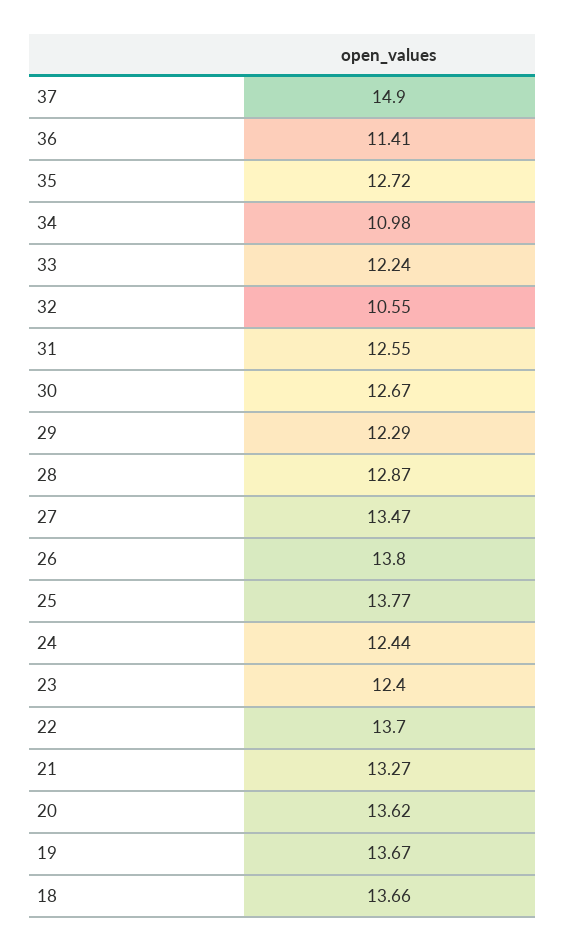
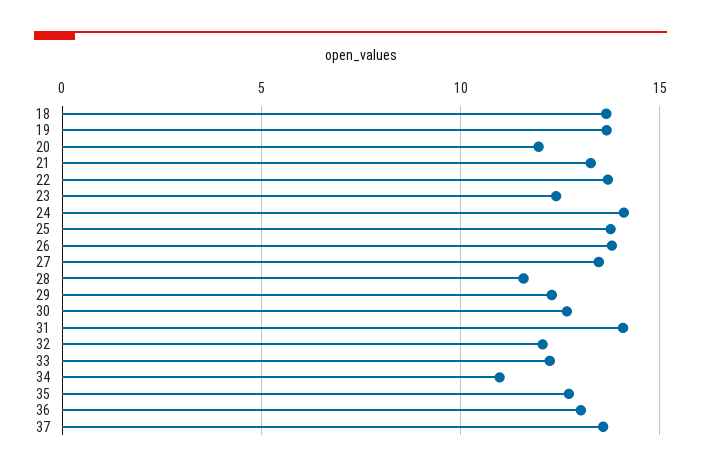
  {
-   "37": 14.9,
+   "37": 13.5,
-   "36": 11.41,
+   "36": 13,
    "35": 12.72,
    "34": 10.98,
    "33": 12.24,
-   "32": 10.55,
+   "32": 12,
-   "31": 12.55,
+   "31": 14,
    "30": 12.67,
    "29": 12.29,
-   "28": 12.87,
+   "28": 11.5,
    "27": 13.47,
    "26": 13.8,
    "25": 13.77,
-   "24": 12.44,
+   "24": 14,
    "23": 12.4,
    "22": 13.7,
    "21": 13.27,
-   "20": 13.62,
+   "20": 12,
    "19": 13.67,
    "18": 13.66
  }

